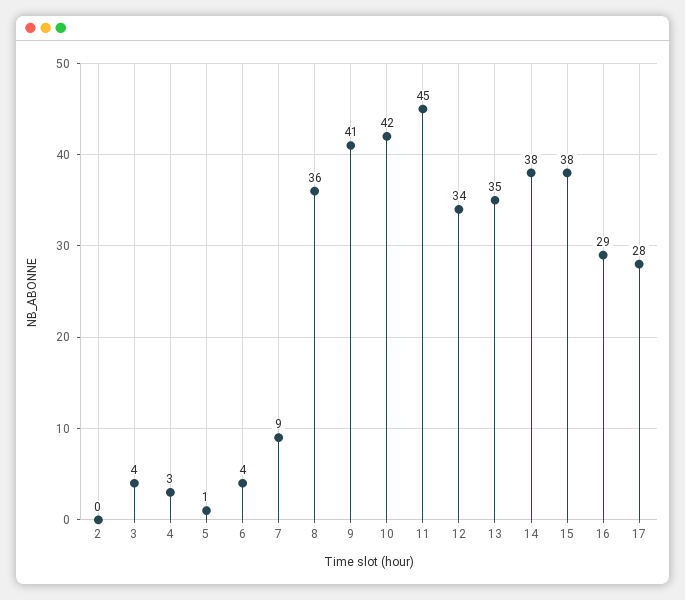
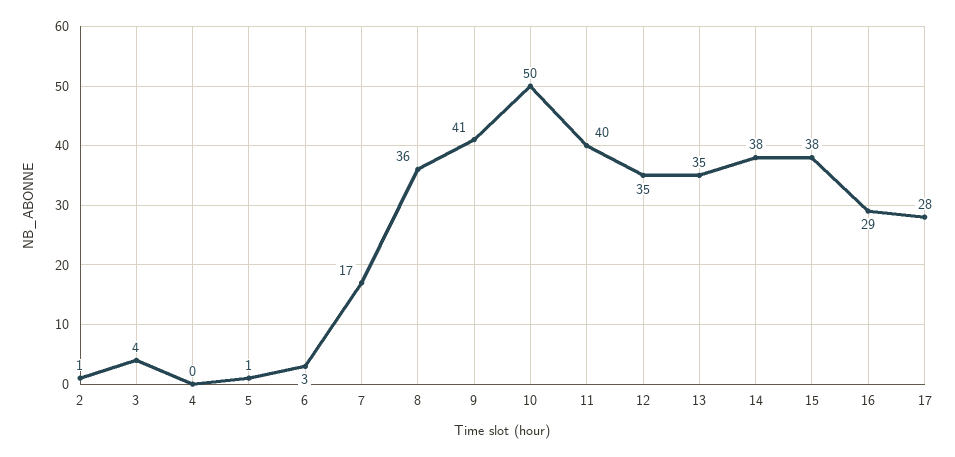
  {
-   "2": 0,
+   "2": 1,
    "3": 4,
-   "4": 3,
+   "4": 0,
    "5": 1,
-   "6": 4,
+   "6": 3,
-   "7": 9,
+   "7": 17,
    "8": 36,
    "9": 41,
-   "10": 42,
+   "10": 50,
-   "11": 45,
+   "11": 40,
-   "12": 34,
+   "12": 35,
    "13": 35,
    "14": 38,
    "15": 38,
    "16": 29,
    "17": 28
  }

